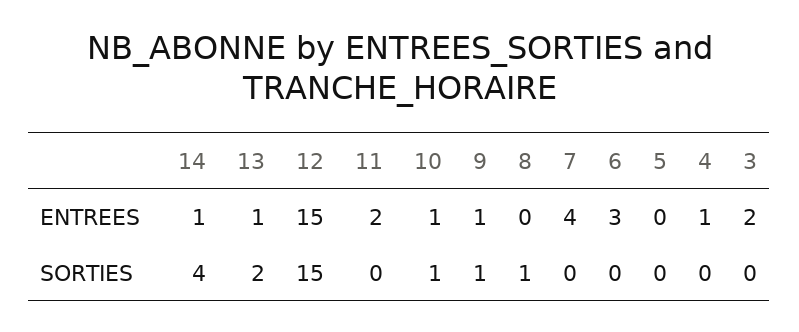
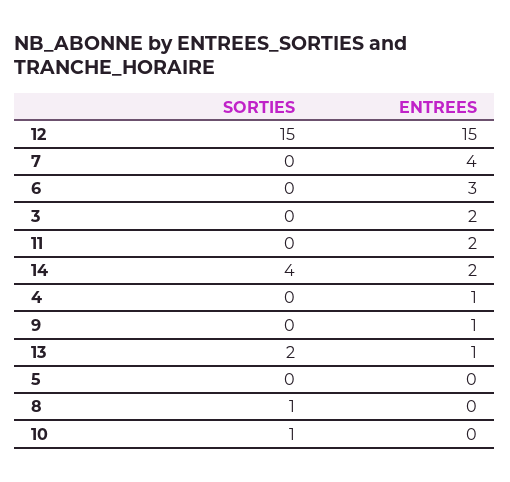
  {
    "14": {
-     "ENTREES": 1,
+     "ENTREES": 2,
      "SORTIES": 4
    },
    "13": {
      "ENTREES": 1,
      "SORTIES": 2
    },
    "12": {
      "ENTREES": 15,
      "SORTIES": 15
    },
    "11": {
      "ENTREES": 2,
      "SORTIES": 0
    },
    "10": {
-     "ENTREES": 1,
+     "ENTREES": 0,
      "SORTIES": 1
    },
    "9": {
      "ENTREES": 1,
-     "SORTIES": 1
+     "SORTIES": 0
    },
    "8": {
      "ENTREES": 0,
      "SORTIES": 1
    },
    "7": {
      "ENTREES": 4,
      "SORTIES": 0
    },
    "6": {
      "ENTREES": 3,
      "SORTIES": 0
    },
    "5": {
      "ENTREES": 0,
      "SORTIES": 0
    },
    "4": {
      "ENTREES": 1,
      "SORTIES": 0
    },
    "3": {
      "ENTREES": 2,
      "SORTIES": 0
    }
  }

